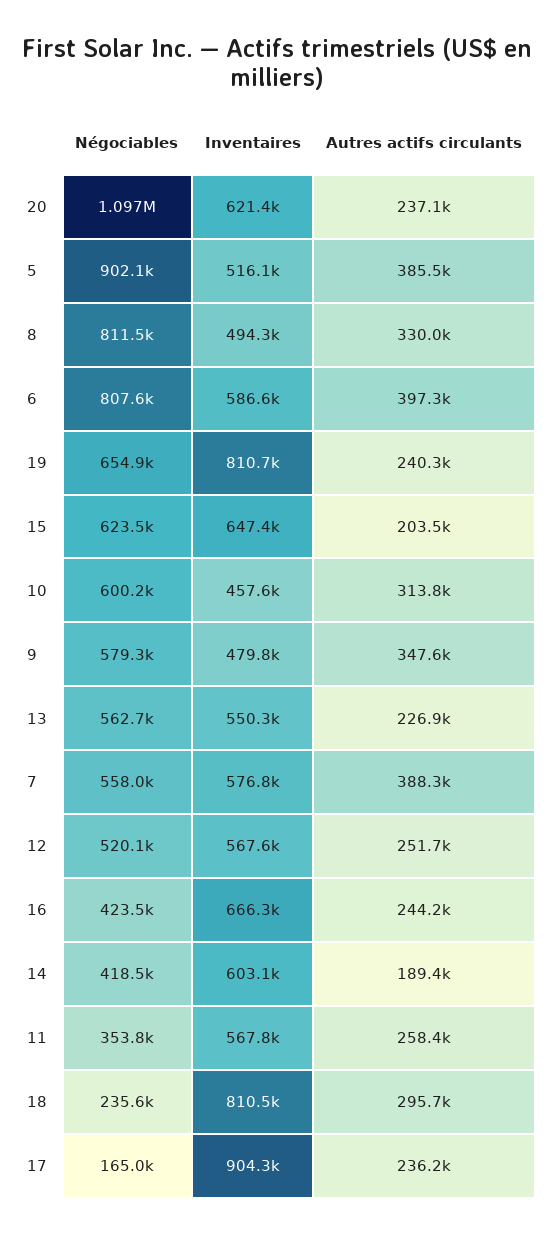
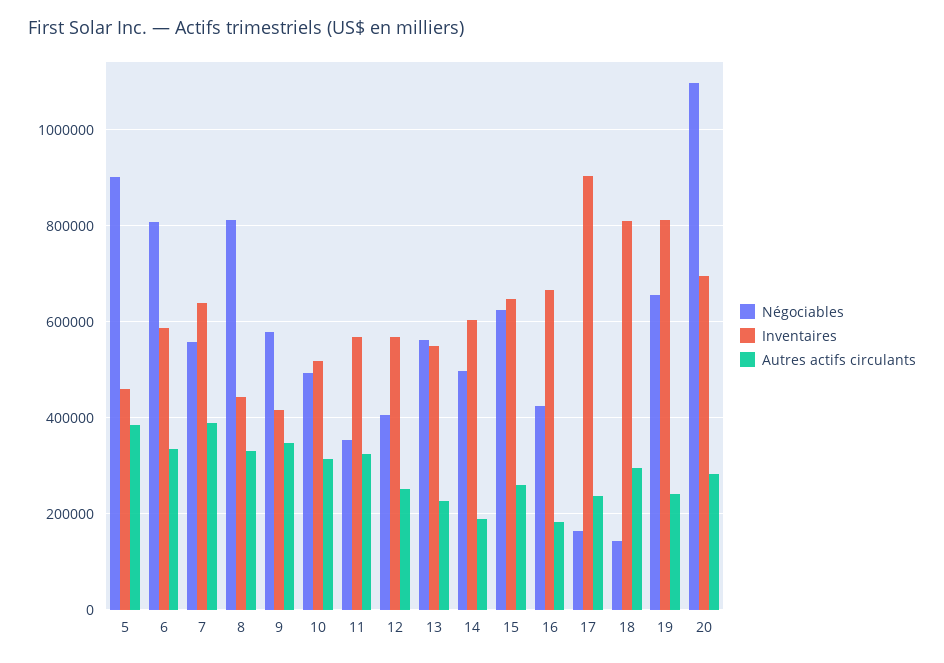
  {
    "Négociables": {
      "20": 1097000,
      "5": 902100,
      "8": 811500,
      "6": 807600,
      "19": 654900,
      "15": 623500,
-     "10": 600200,
+     "10": 500000,
      "9": 579300,
      "13": 562700,
      "7": 558000,
-     "12": 520100,
+     "12": 400000,
      "16": 423500,
-     "14": 418500,
+     "14": 500000,
      "11": 353800,
-     "18": 235600,
+     "18": 140000,
      "17": 165000
    },
    "Inventaires": {
-     "20": 621400,
+     "20": 700000,
-     "5": 516100,
+     "5": 460000,
-     "8": 494300,
+     "8": 440000,
      "6": 586600,
      "19": 810700,
      "15": 647400,
-     "10": 457600,
+     "10": 520000,
-     "9": 479800,
+     "9": 420000,
      "13": 550300,
-     "7": 576800,
+     "7": 640000,
      "12": 567600,
      "16": 666300,
      "14": 603100,
      "11": 567800,
      "18": 810500,
      "17": 904300
    },
    "Autres actifs circulants": {
-     "20": 237100,
+     "20": 280000,
      "5": 385500,
      "8": 330000,
-     "6": 397300,
+     "6": 340000,
      "19": 240300,
-     "15": 203500,
+     "15": 260000,
      "10": 313800,
      "9": 347600,
      "13": 226900,
      "7": 388300,
      "12": 251700,
-     "16": 244200,
+     "16": 180000,
      "14": 189400,
-     "11": 258400,
+     "11": 320000,
      "18": 295700,
      "17": 236200
    }
  }

